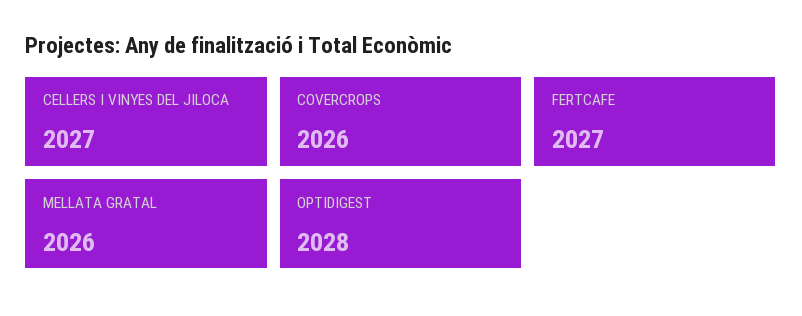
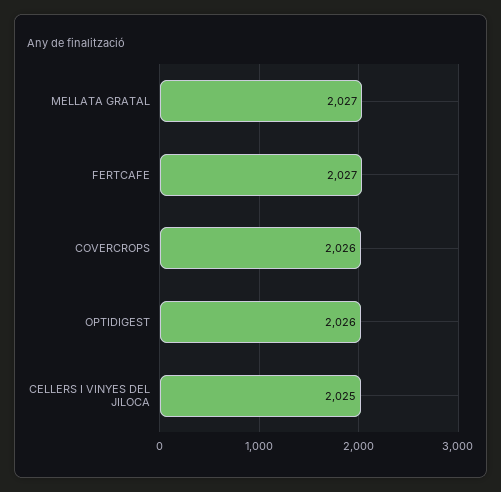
  {
-   "CELLERS I VINYES DEL JILOCA": 2027,
+   "CELLERS I VINYES DEL JILOCA": 2025,
    "COVERCROPS": 2026,
    "FERTCAFE": 2027,
-   "MELLATA GRATAL": 2026,
+   "MELLATA GRATAL": 2027,
-   "OPTIDIGEST": 2028
+   "OPTIDIGEST": 2026
  }

